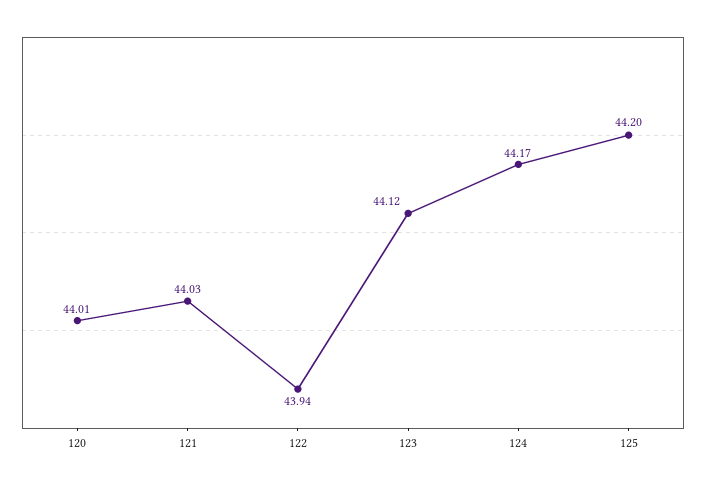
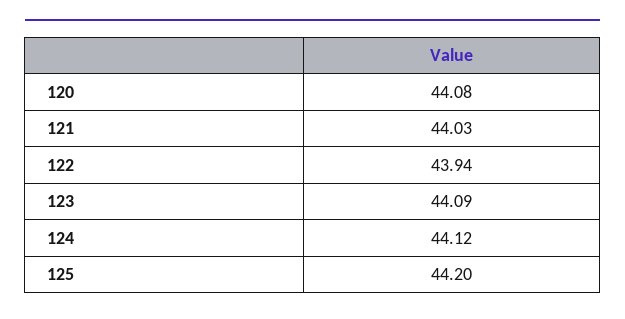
  {
-   "120": 44.01,
+   "120": 44.08,
    "121": 44.03,
    "122": 43.94,
-   "123": 44.12,
+   "123": 44.09,
-   "124": 44.17,
+   "124": 44.12,
    "125": 44.2
  }

